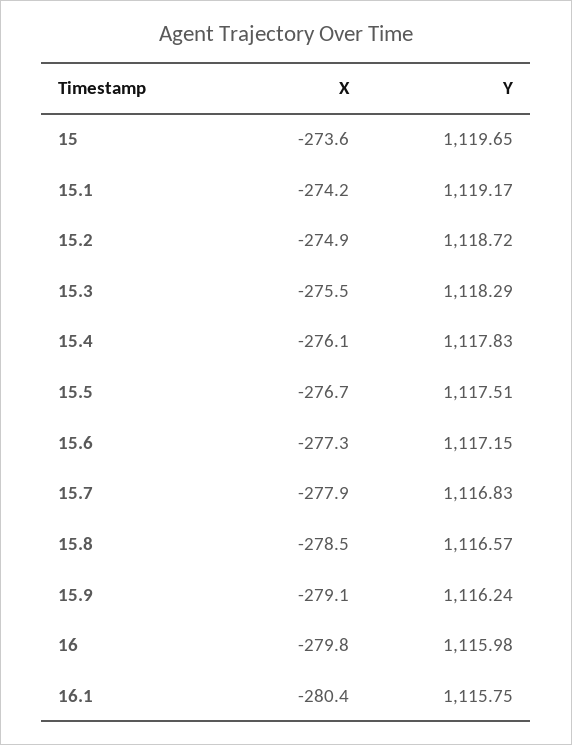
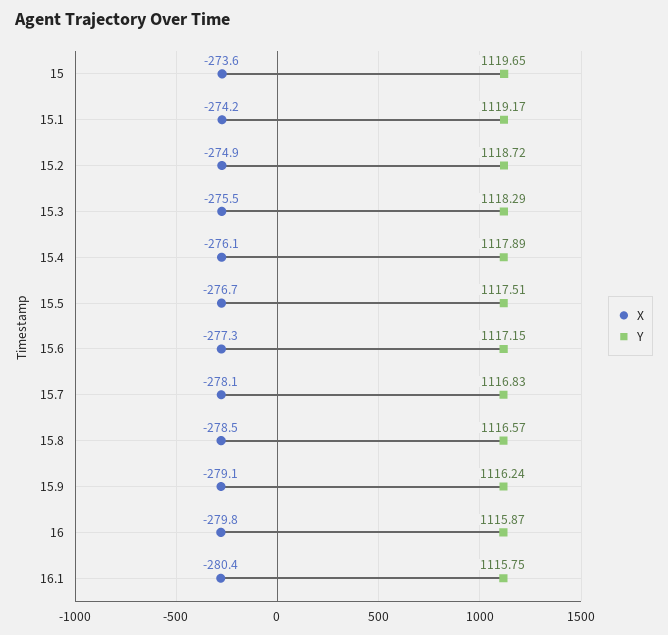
  {
    "X": {
      "15": -273.6,
      "15.1": -274.2,
      "15.2": -274.9,
      "15.3": -275.5,
      "15.4": -276.1,
      "15.5": -276.7,
      "15.6": -277.3,
-     "15.7": -277.9,
+     "15.7": -278.1,
      "15.8": -278.5,
      "15.9": -279.1,
      "16": -279.8,
      "16.1": -280.4
    },
    "Y": {
      "15": 1119.65,
      "15.1": 1119.17,
      "15.2": 1118.72,
      "15.3": 1118.29,
-     "15.4": 1117.83,
+     "15.4": 1117.89,
      "15.5": 1117.51,
      "15.6": 1117.15,
      "15.7": 1116.83,
      "15.8": 1116.57,
      "15.9": 1116.24,
-     "16": 1115.98,
+     "16": 1115.87,
      "16.1": 1115.75
    }
  }

